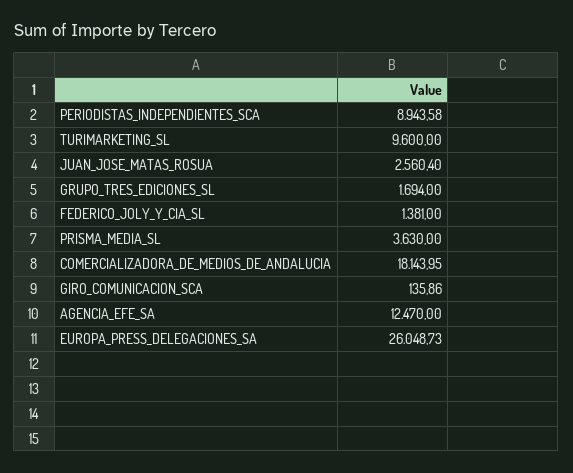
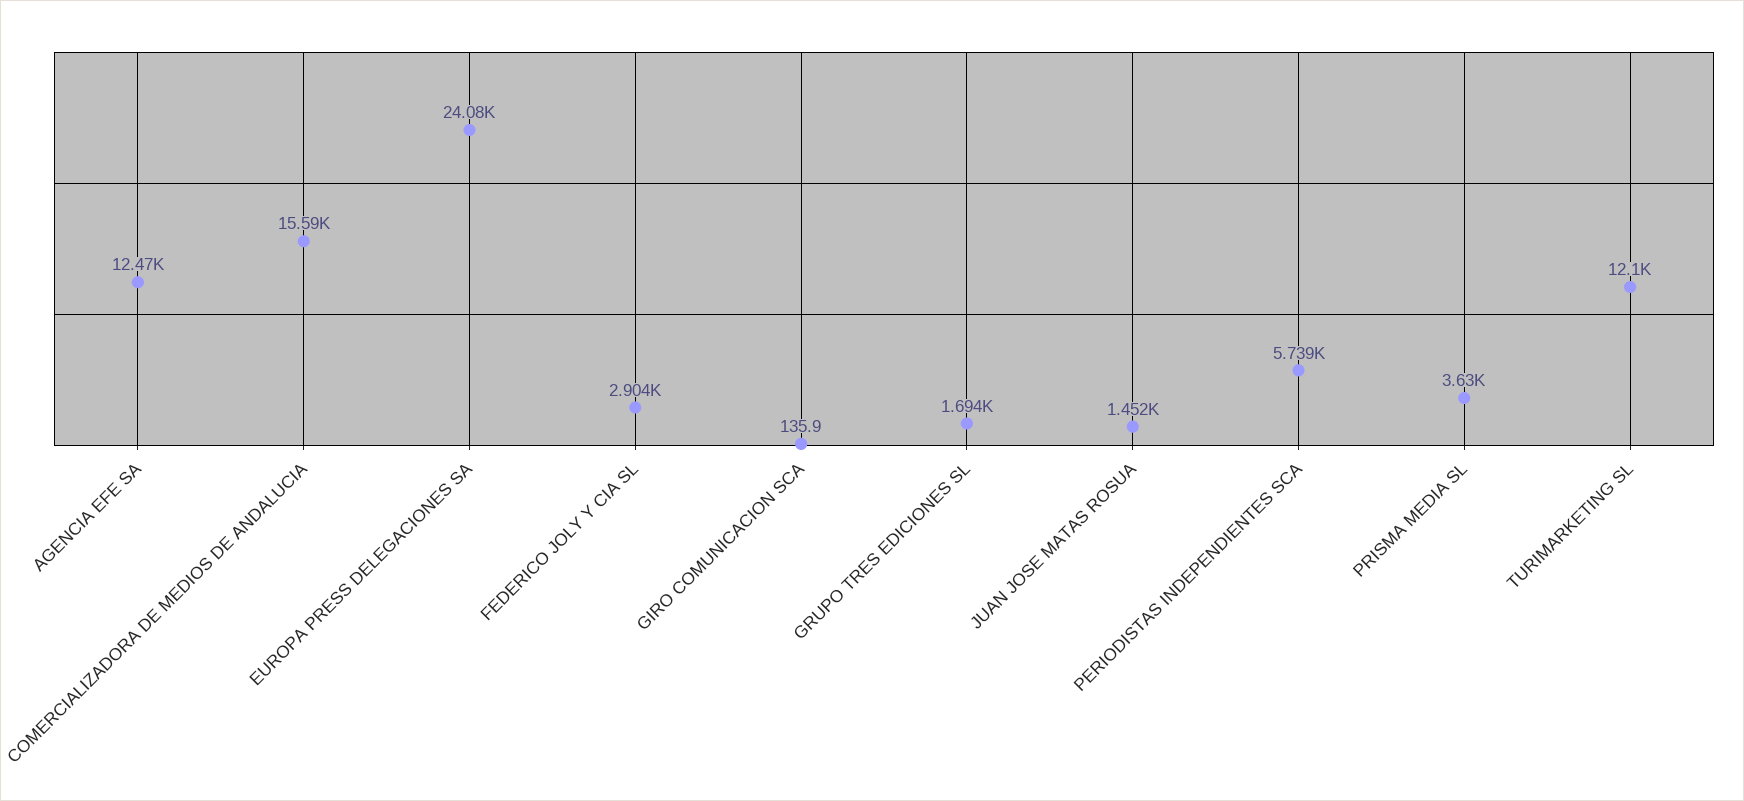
  {
-   "PERIODISTAS_INDEPENDIENTES_SCA": 8943.58,
+   "PERIODISTAS_INDEPENDIENTES_SCA": 5739,
-   "TURIMARKETING_SL": 9600,
+   "TURIMARKETING_SL": 12100,
-   "JUAN_JOSE_MATAS_ROSUA": 2560.4,
+   "JUAN_JOSE_MATAS_ROSUA": 1452,
    "GRUPO_TRES_EDICIONES_SL": 1694,
-   "FEDERICO_JOLY_Y_CIA_SL": 1381,
+   "FEDERICO_JOLY_Y_CIA_SL": 2904,
    "PRISMA_MEDIA_SL": 3630,
-   "COMERCIALIZADORA_DE_MEDIOS_DE_ANDALUCIA": 18143.95,
+   "COMERCIALIZADORA_DE_MEDIOS_DE_ANDALUCIA": 15590,
    "GIRO_COMUNICACION_SCA": 135.86,
    "AGENCIA_EFE_SA": 12470,
-   "EUROPA_PRESS_DELEGACIONES_SA": 26048.73
+   "EUROPA_PRESS_DELEGACIONES_SA": 24080
  }

